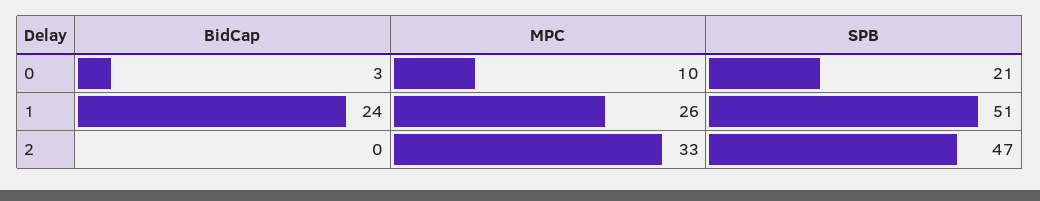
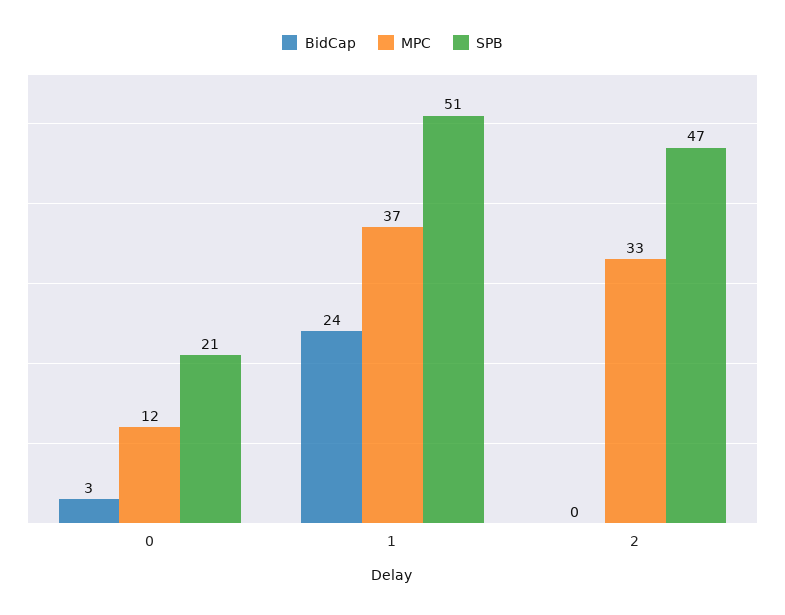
  {
    "BidCap": {
      "0": 3,
      "1": 24,
      "2": 0
    },
    "MPC": {
-     "0": 10,
+     "0": 12,
-     "1": 26,
+     "1": 37,
      "2": 33
    },
    "SPB": {
      "0": 21,
      "1": 51,
      "2": 47
    }
  }

